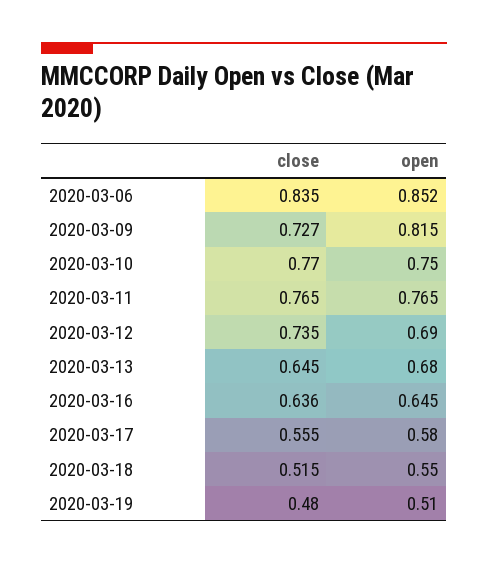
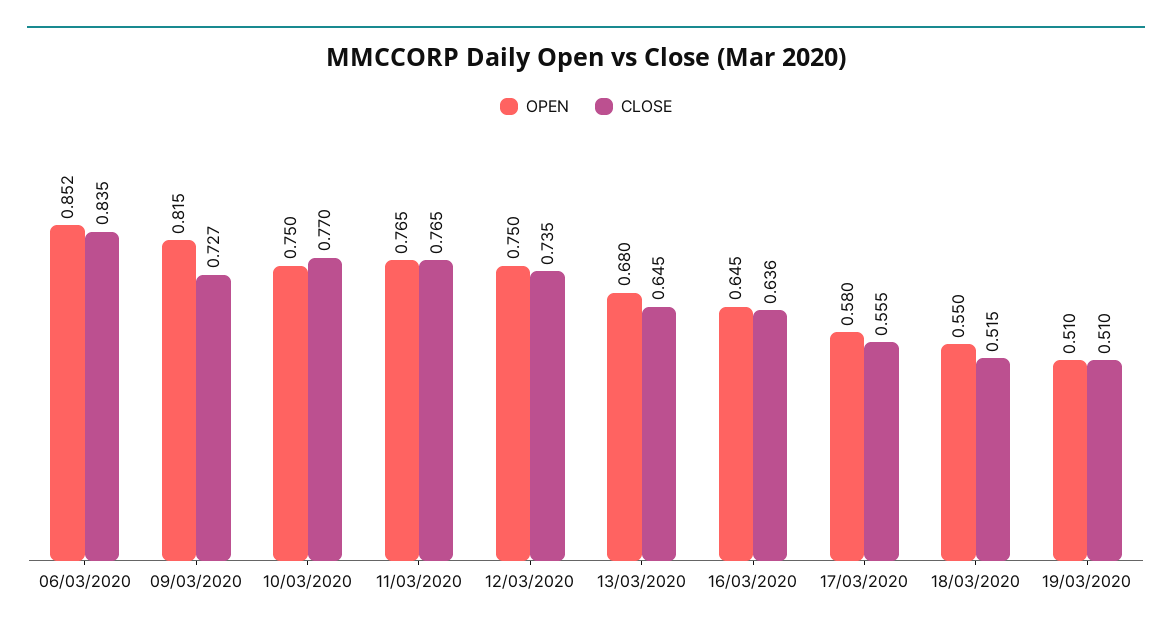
  {
    "close": {
      "2020-03-06": 0.835,
      "2020-03-09": 0.727,
      "2020-03-10": 0.77,
      "2020-03-11": 0.765,
      "2020-03-12": 0.735,
      "2020-03-13": 0.645,
      "2020-03-16": 0.636,
      "2020-03-17": 0.555,
      "2020-03-18": 0.515,
-     "2020-03-19": 0.48
+     "2020-03-19": 0.51
    },
    "open": {
      "2020-03-06": 0.852,
      "2020-03-09": 0.815,
      "2020-03-10": 0.75,
      "2020-03-11": 0.765,
-     "2020-03-12": 0.69,
+     "2020-03-12": 0.75,
      "2020-03-13": 0.68,
      "2020-03-16": 0.645,
      "2020-03-17": 0.58,
      "2020-03-18": 0.55,
      "2020-03-19": 0.51
    }
  }

